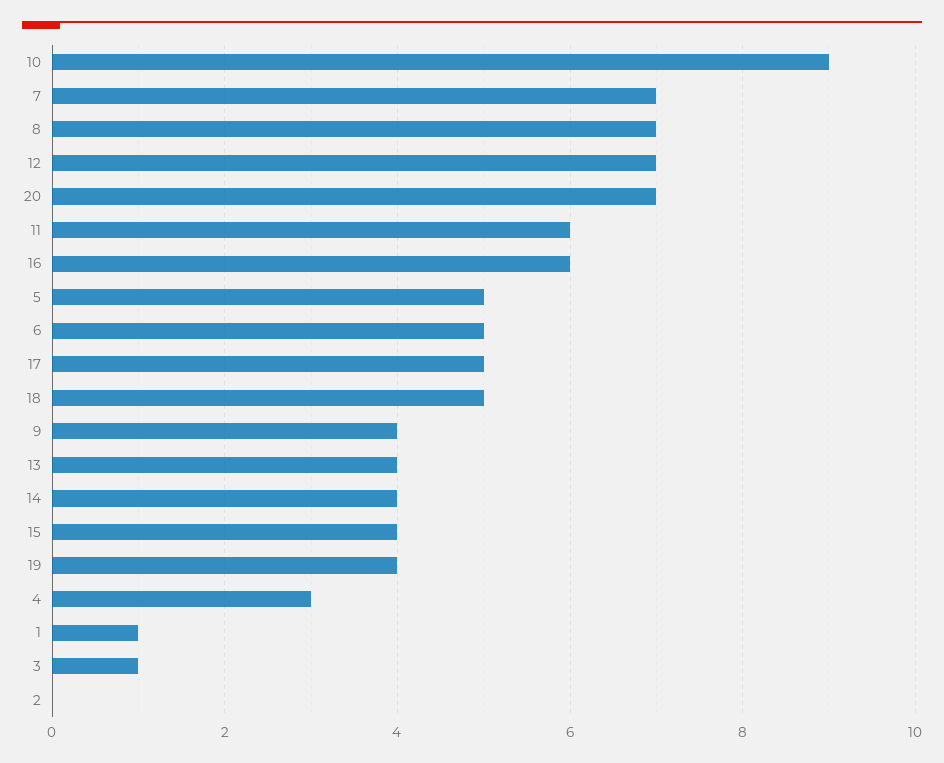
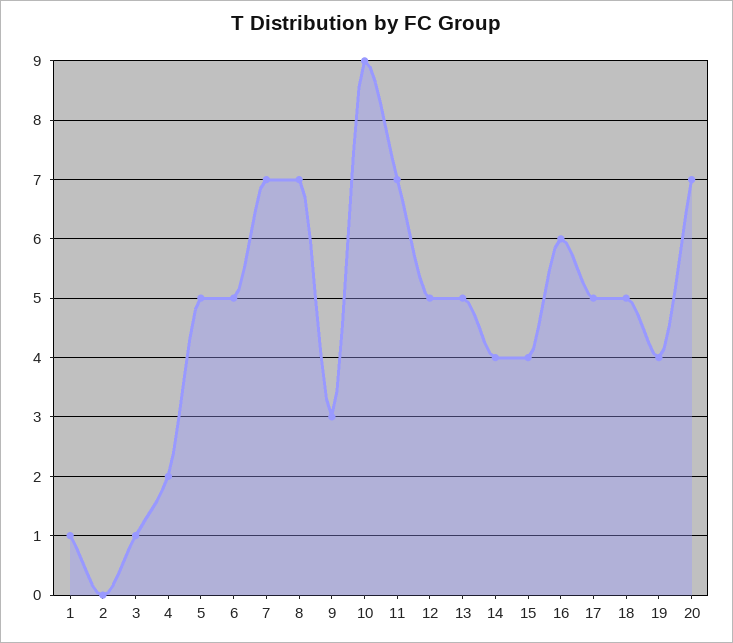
  {
    "10": 9,
    "7": 7,
    "8": 7,
-   "12": 7,
+   "12": 5,
    "20": 7,
-   "11": 6,
+   "11": 7,
    "16": 6,
    "5": 5,
    "6": 5,
    "17": 5,
    "18": 5,
-   "9": 4,
+   "9": 3,
-   "13": 4,
+   "13": 5,
    "14": 4,
    "15": 4,
    "19": 4,
-   "4": 3,
+   "4": 2,
    "1": 1,
    "3": 1,
    "2": 0
  }

